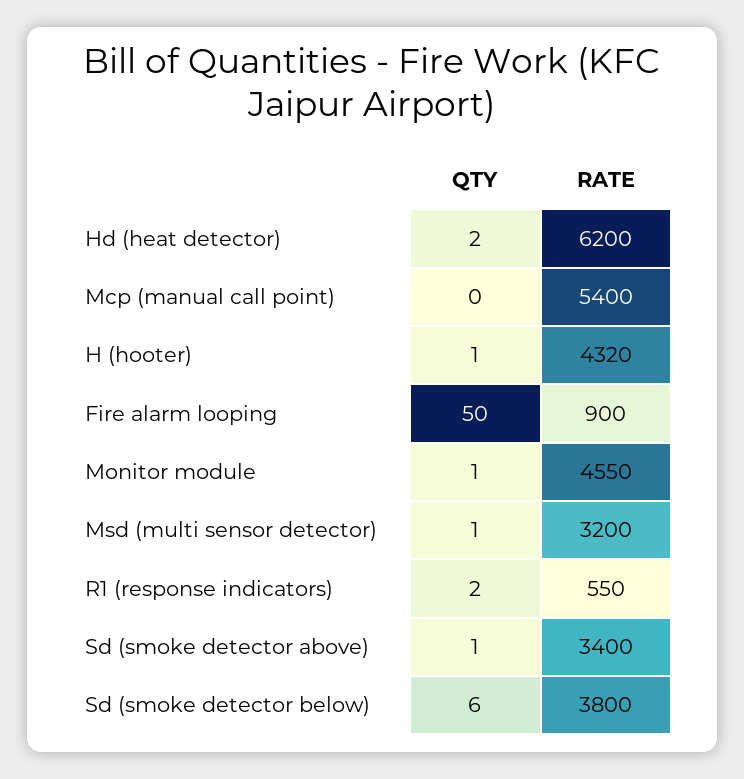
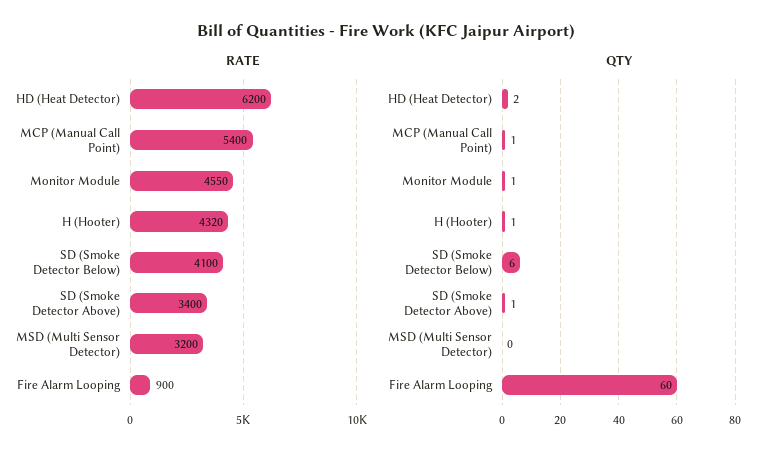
  {
    "QTY": {
      "Hd (heat detector)": 2,
-     "Mcp (manual call point)": 0,
+     "Mcp (manual call point)": 1,
      "H (hooter)": 1,
-     "Fire alarm looping": 50,
+     "Fire alarm looping": 60,
      "Monitor module": 1,
-     "Msd (multi sensor detector)": 1,
+     "Msd (multi sensor detector)": 0,
-     "R1 (response indicators)": 2,
      "Sd (smoke detector above)": 1,
      "Sd (smoke detector below)": 6
    },
    "RATE": {
      "Hd (heat detector)": 6200,
      "Mcp (manual call point)": 5400,
      "H (hooter)": 4320,
      "Fire alarm looping": 900,
      "Monitor module": 4550,
      "Msd (multi sensor detector)": 3200,
-     "R1 (response indicators)": 550,
      "Sd (smoke detector above)": 3400,
-     "Sd (smoke detector below)": 3800
+     "Sd (smoke detector below)": 4100
    }
  }

